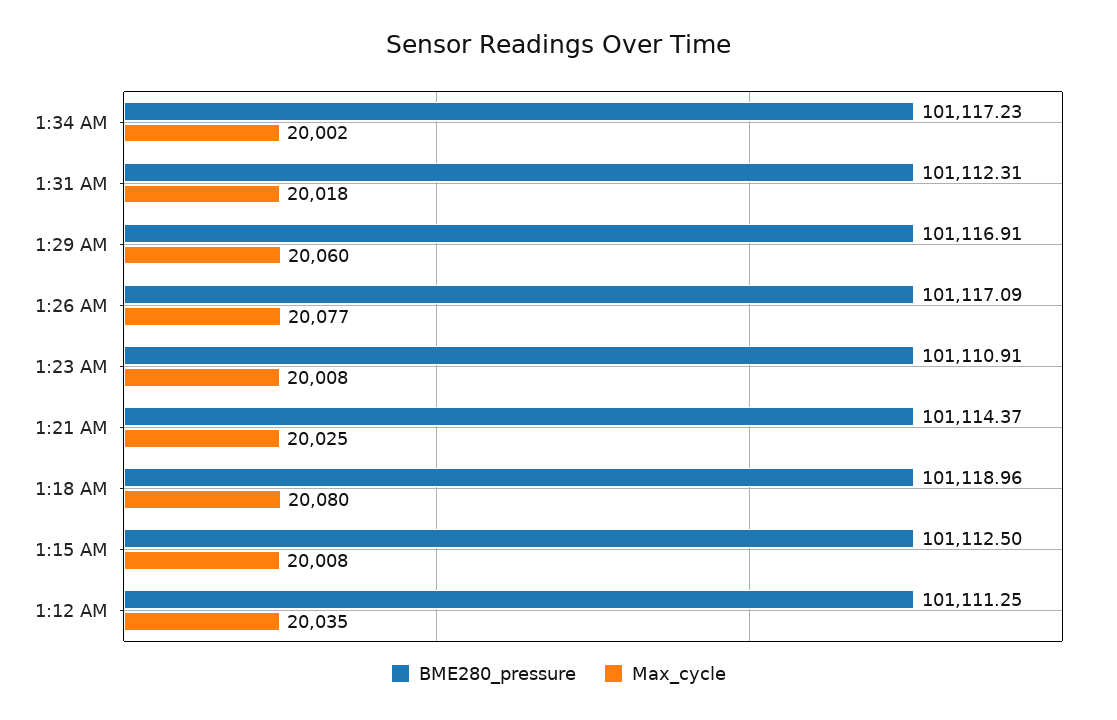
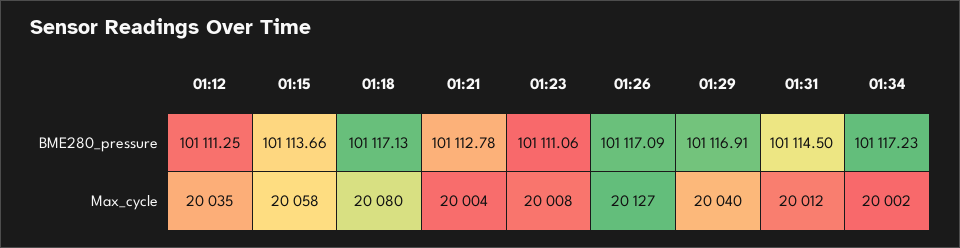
  {
    "BME280_pressure": {
      "1:34 AM": 101117.23,
-     "1:31 AM": 101112.31,
+     "1:31 AM": 101114.5,
      "1:29 AM": 101116.91,
      "1:26 AM": 101117.09,
-     "1:23 AM": 101110.91,
+     "1:23 AM": 101111.06,
-     "1:21 AM": 101114.37,
+     "1:21 AM": 101112.78,
-     "1:18 AM": 101118.96,
+     "1:18 AM": 101117.13,
-     "1:15 AM": 101112.5,
+     "1:15 AM": 101113.66,
      "1:12 AM": 101111.25
    },
    "Max_cycle": {
      "1:34 AM": 20002,
-     "1:31 AM": 20018,
+     "1:31 AM": 20012,
-     "1:29 AM": 20060,
+     "1:29 AM": 20040,
-     "1:26 AM": 20077,
+     "1:26 AM": 20127,
      "1:23 AM": 20008,
-     "1:21 AM": 20025,
+     "1:21 AM": 20004,
      "1:18 AM": 20080,
-     "1:15 AM": 20008,
+     "1:15 AM": 20058,
      "1:12 AM": 20035
    }
  }

